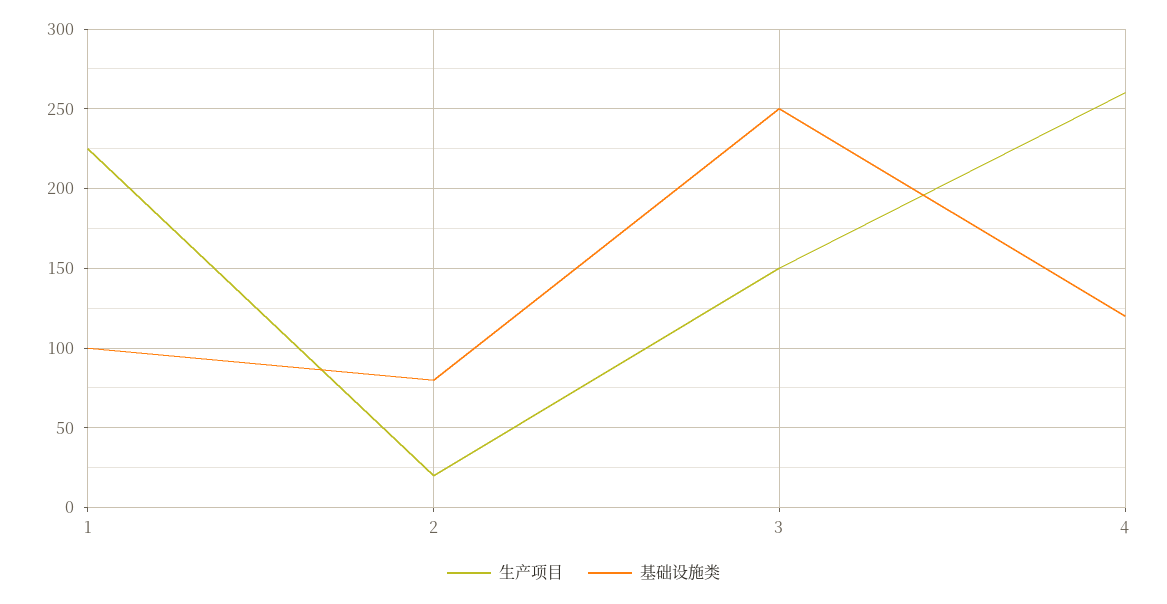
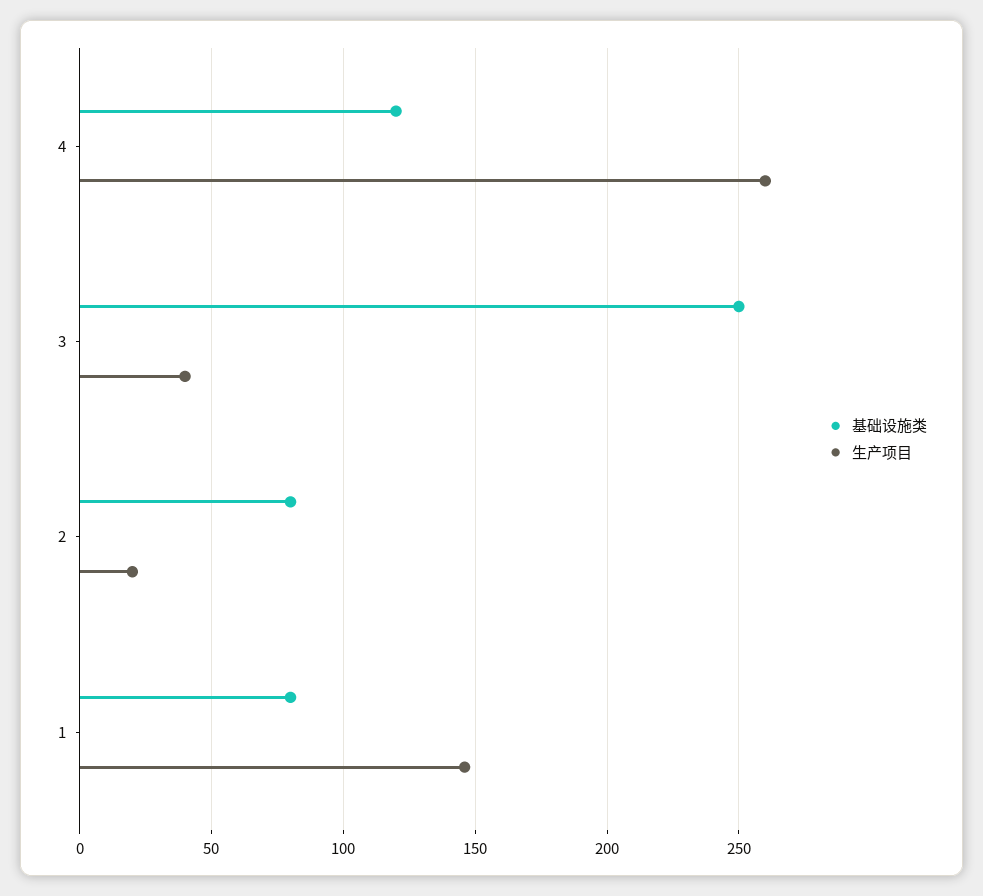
  {
    "生产项目": {
-     "1": 225,
+     "1": 145,
      "2": 20,
-     "3": 150,
+     "3": 40,
      "4": 260
    },
    "基础设施类": {
-     "1": 100,
+     "1": 80,
      "2": 80,
      "3": 250,
      "4": 120
    }
  }

